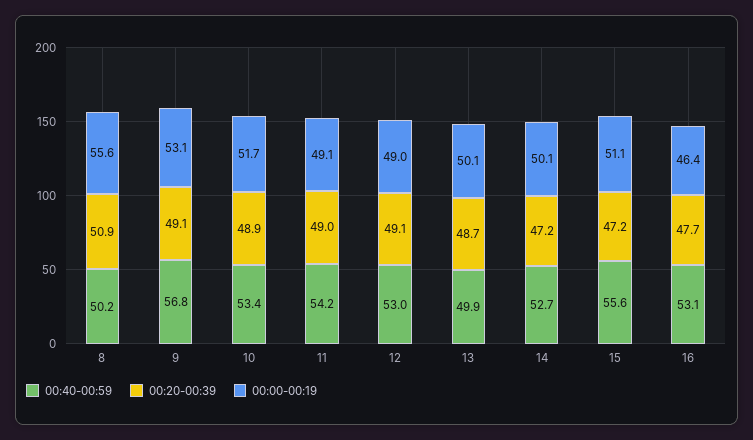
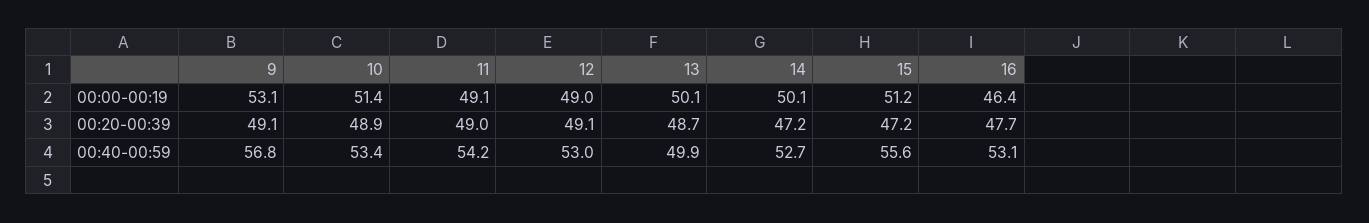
  {
    "00:40-00:59": {
-     "8": 50.2,
      "9": 56.8,
      "10": 53.4,
      "11": 54.2,
      "12": 53,
      "13": 49.9,
      "14": 52.7,
      "15": 55.6,
      "16": 53.1
    },
    "00:20-00:39": {
-     "8": 50.9,
      "9": 49.1,
      "10": 48.9,
      "11": 49,
      "12": 49.1,
      "13": 48.7,
      "14": 47.2,
      "15": 47.2,
      "16": 47.7
    },
    "00:00-00:19": {
-     "8": 55.6,
      "9": 53.1,
-     "10": 51.7,
+     "10": 51.4,
      "11": 49.1,
      "12": 49,
      "13": 50.1,
      "14": 50.1,
-     "15": 51.1,
+     "15": 51.2,
      "16": 46.4
    }
  }

